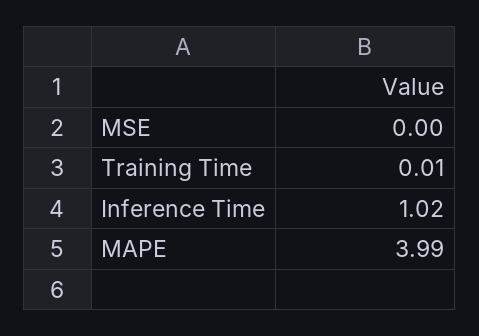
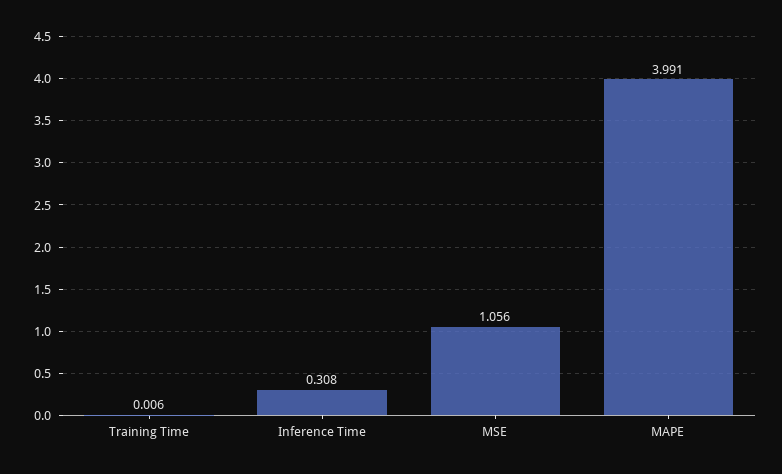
  {
-   "MSE": 0,
+   "MSE": 1.056,
    "Training Time": 0.006,
-   "Inference Time": 1.02,
+   "Inference Time": 0.308,
    "MAPE": 3.991
  }

